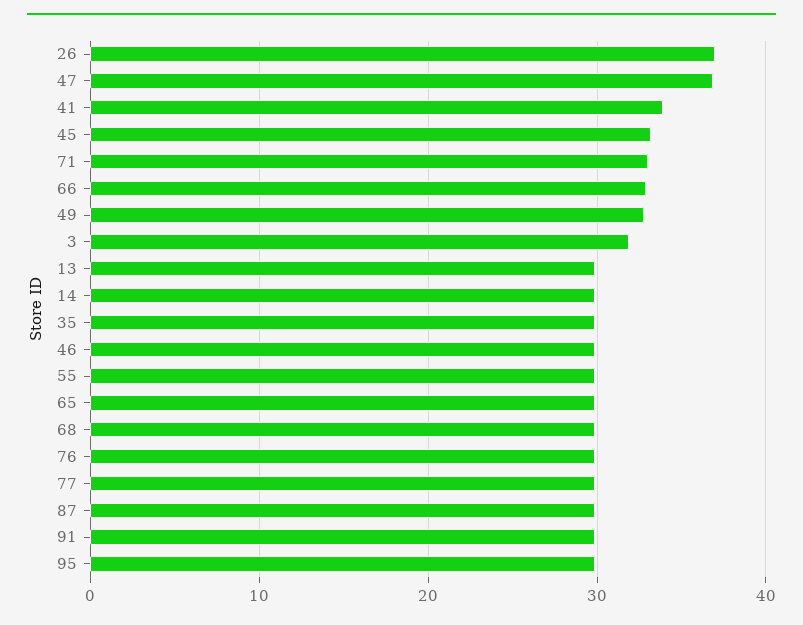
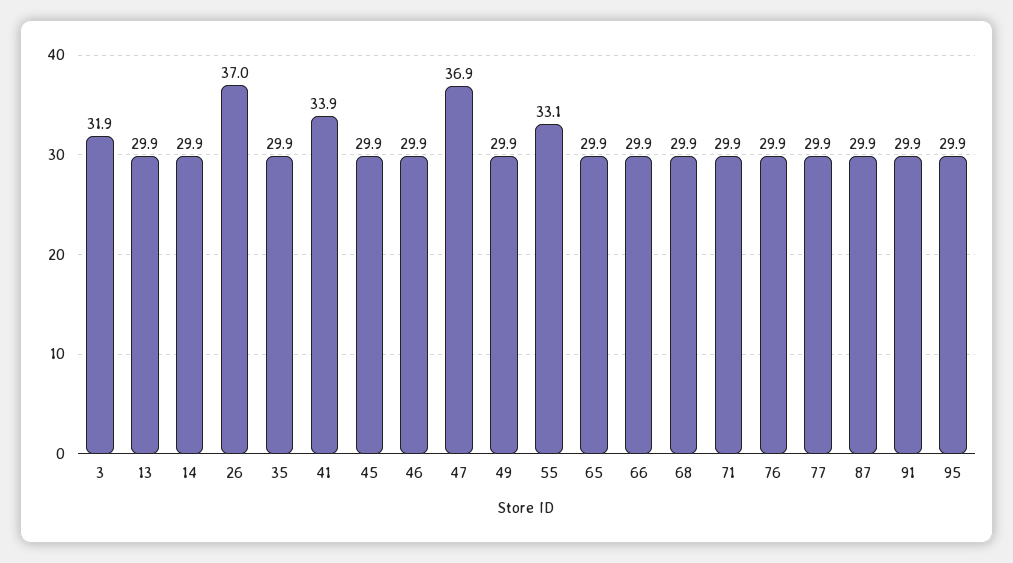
  {
    "26": 37,
    "47": 36.9,
    "41": 33.9,
-   "45": 33,
+   "45": 29.9,
-   "71": 33,
+   "71": 29.9,
-   "66": 33,
+   "66": 29.9,
-   "49": 33,
+   "49": 29.9,
    "3": 31.9,
    "13": 29.9,
    "14": 29.9,
    "35": 29.9,
    "46": 29.9,
-   "55": 30,
+   "55": 33.1,
    "65": 29.9,
    "68": 29.9,
    "76": 29.9,
    "77": 29.9,
    "87": 29.9,
    "91": 29.9,
    "95": 29.9
  }

